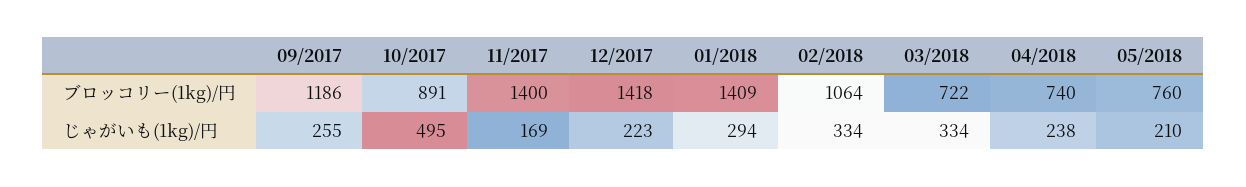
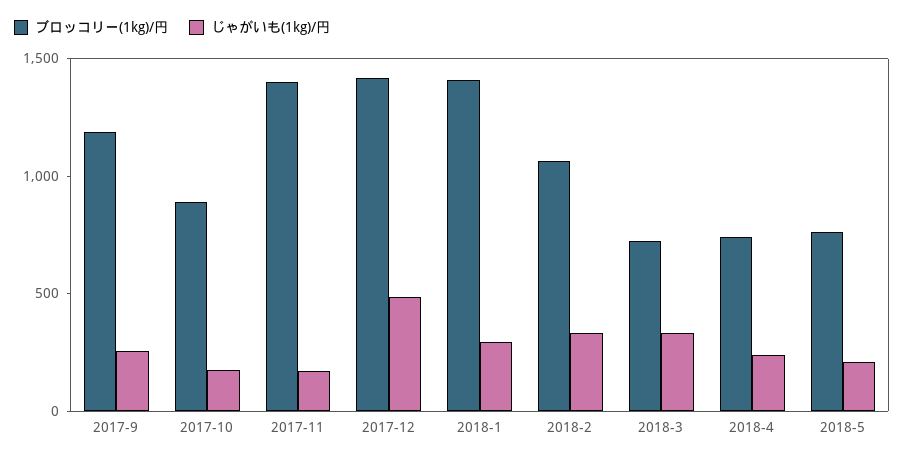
  {
    "ブロッコリー(1kg)/円": {
      "09/2017": 1186,
      "10/2017": 891,
      "11/2017": 1400,
      "12/2017": 1418,
      "01/2018": 1409,
      "02/2018": 1064,
      "03/2018": 722,
      "04/2018": 740,
      "05/2018": 760
    },
    "じゃがいも(1kg)/円": {
      "09/2017": 255,
-     "10/2017": 495,
+     "10/2017": 200,
      "11/2017": 169,
-     "12/2017": 223,
+     "12/2017": 500,
      "01/2018": 294,
      "02/2018": 334,
      "03/2018": 334,
      "04/2018": 238,
      "05/2018": 210
    }
  }

